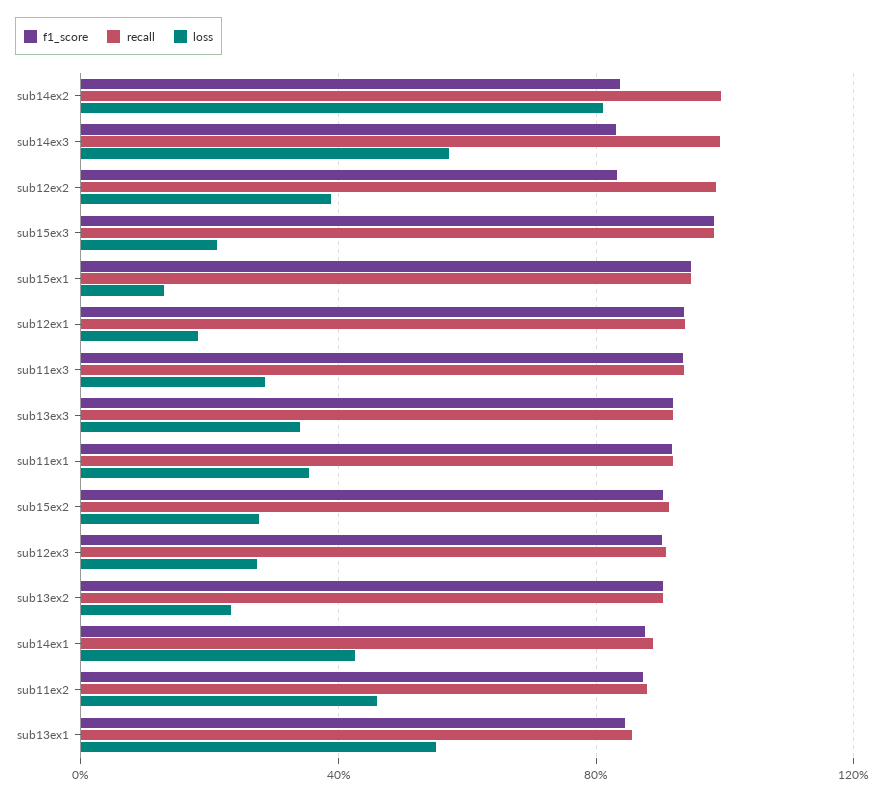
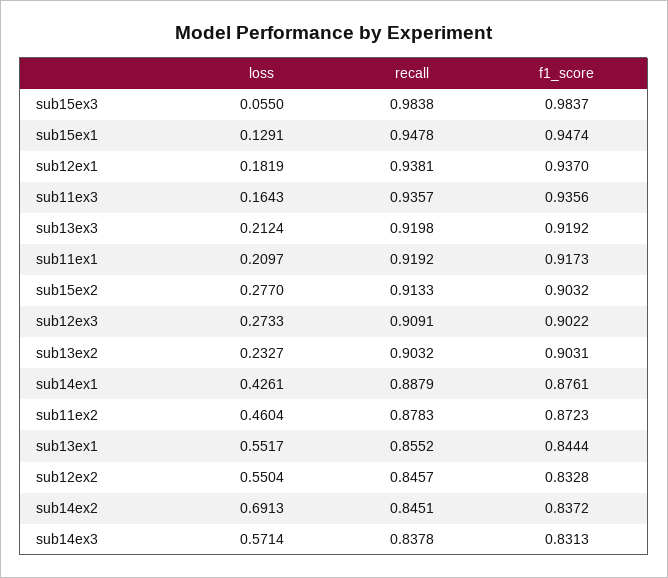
  {
    "f1_score": {
      "sub14ex2": 0.8372,
      "sub14ex3": 0.8313,
      "sub12ex2": 0.8328,
      "sub15ex3": 0.9837,
      "sub15ex1": 0.9474,
      "sub12ex1": 0.937,
      "sub11ex3": 0.9356,
      "sub13ex3": 0.9192,
      "sub11ex1": 0.9173,
      "sub15ex2": 0.9032,
      "sub12ex3": 0.9022,
      "sub13ex2": 0.9031,
      "sub14ex1": 0.8761,
      "sub11ex2": 0.8723,
      "sub13ex1": 0.8444
    },
    "recall": {
-     "sub14ex2": 1,
+     "sub14ex2": 0.8451,
-     "sub14ex3": 1,
+     "sub14ex3": 0.8378,
-     "sub12ex2": 1,
+     "sub12ex2": 0.8457,
      "sub15ex3": 0.9838,
      "sub15ex1": 0.9478,
      "sub12ex1": 0.9381,
      "sub11ex3": 0.9357,
      "sub13ex3": 0.9198,
      "sub11ex1": 0.9192,
      "sub15ex2": 0.9133,
      "sub12ex3": 0.9091,
      "sub13ex2": 0.9032,
      "sub14ex1": 0.8879,
      "sub11ex2": 0.8783,
      "sub13ex1": 0.8552
    },
    "loss": {
-     "sub14ex2": 0.8,
+     "sub14ex2": 0.6913,
      "sub14ex3": 0.5714,
-     "sub12ex2": 0.4,
+     "sub12ex2": 0.5504,
-     "sub15ex3": 0.2,
+     "sub15ex3": 0.055,
      "sub15ex1": 0.1291,
      "sub12ex1": 0.1819,
-     "sub11ex3": 0.3,
+     "sub11ex3": 0.1643,
-     "sub13ex3": 0.35,
+     "sub13ex3": 0.2124,
-     "sub11ex1": 0.35,
+     "sub11ex1": 0.2097,
      "sub15ex2": 0.277,
      "sub12ex3": 0.2733,
      "sub13ex2": 0.2327,
      "sub14ex1": 0.4261,
      "sub11ex2": 0.4604,
      "sub13ex1": 0.5517
    }
  }

